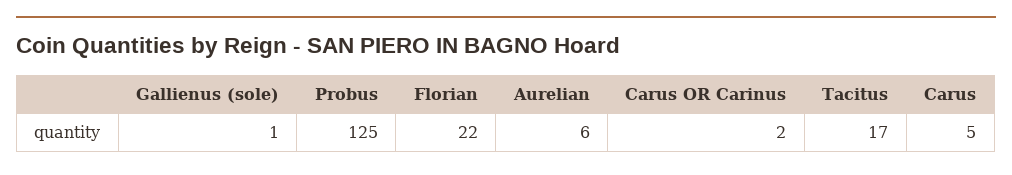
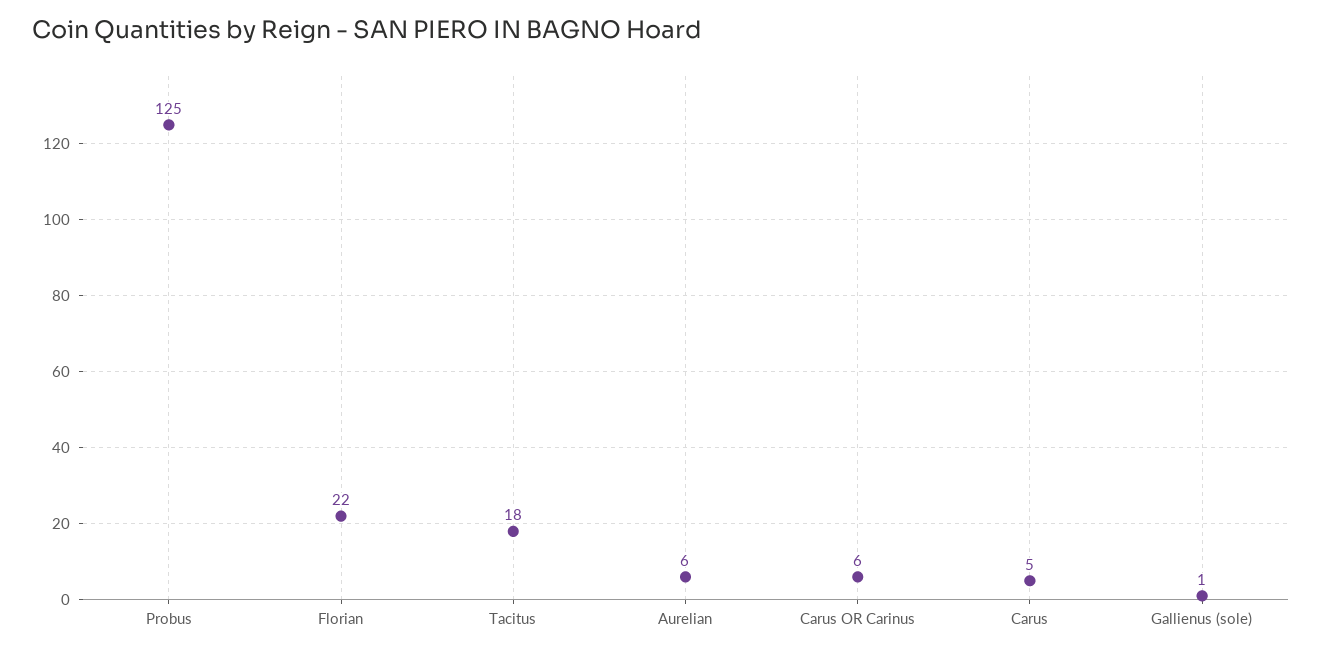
  {
    "Gallienus (sole)": 1,
    "Probus": 125,
    "Florian": 22,
    "Aurelian": 6,
-   "Carus OR Carinus": 2,
+   "Carus OR Carinus": 6,
-   "Tacitus": 17,
+   "Tacitus": 18,
    "Carus": 5
  }

